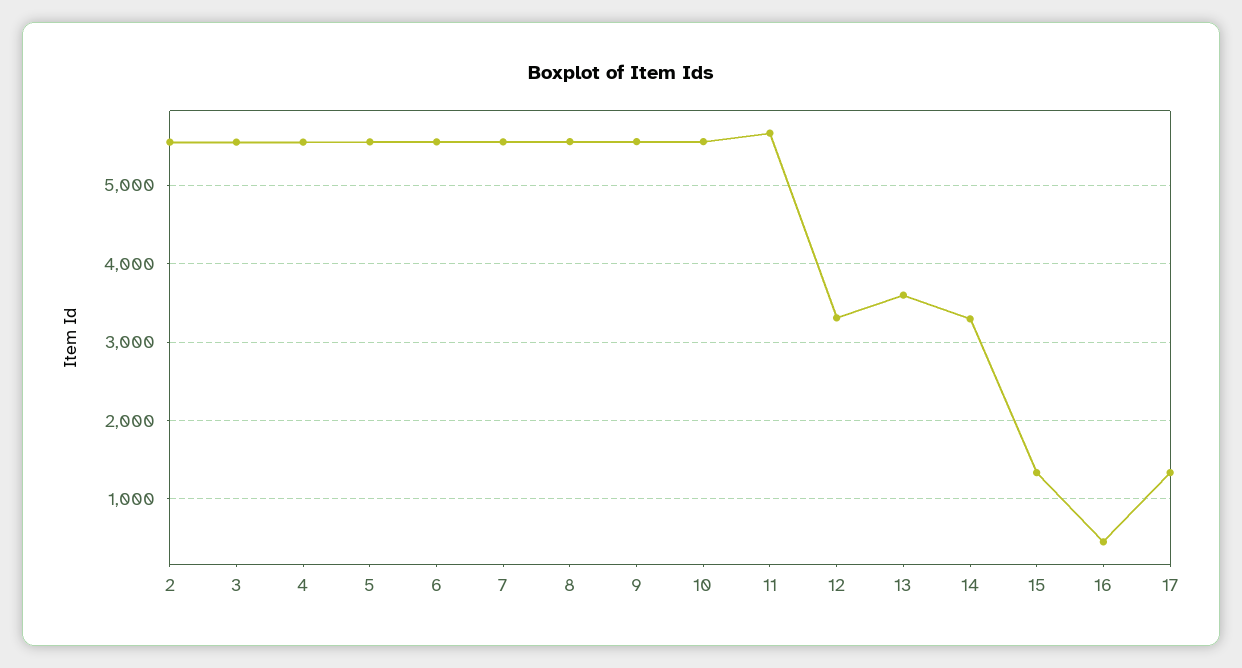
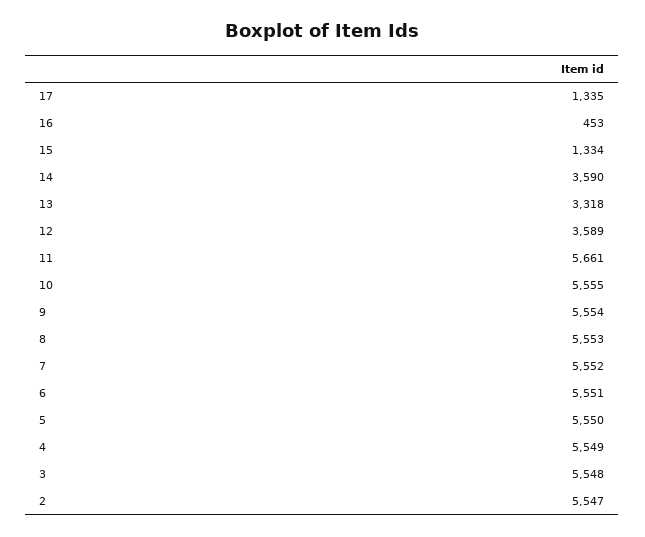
  {
    "2": 5547,
    "3": 5548,
    "4": 5549,
    "5": 5550,
    "6": 5551,
    "7": 5552,
    "8": 5553,
    "9": 5554,
    "10": 5555,
    "11": 5661,
-   "12": 3300,
+   "12": 3589,
-   "13": 3600,
+   "13": 3318,
-   "14": 3300,
+   "14": 3590,
    "15": 1334,
    "16": 453,
    "17": 1335
  }

